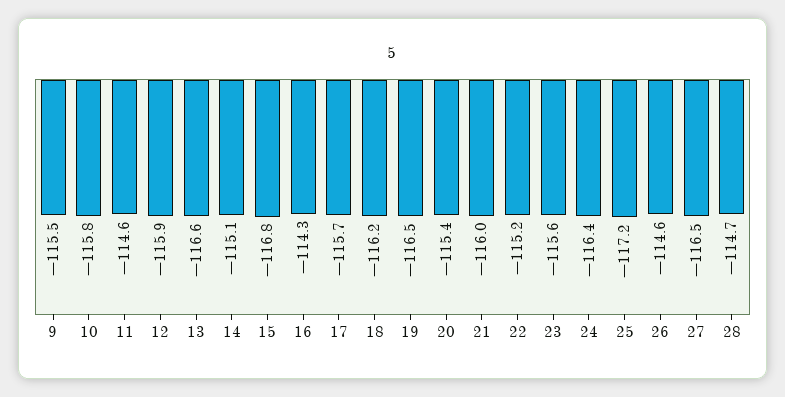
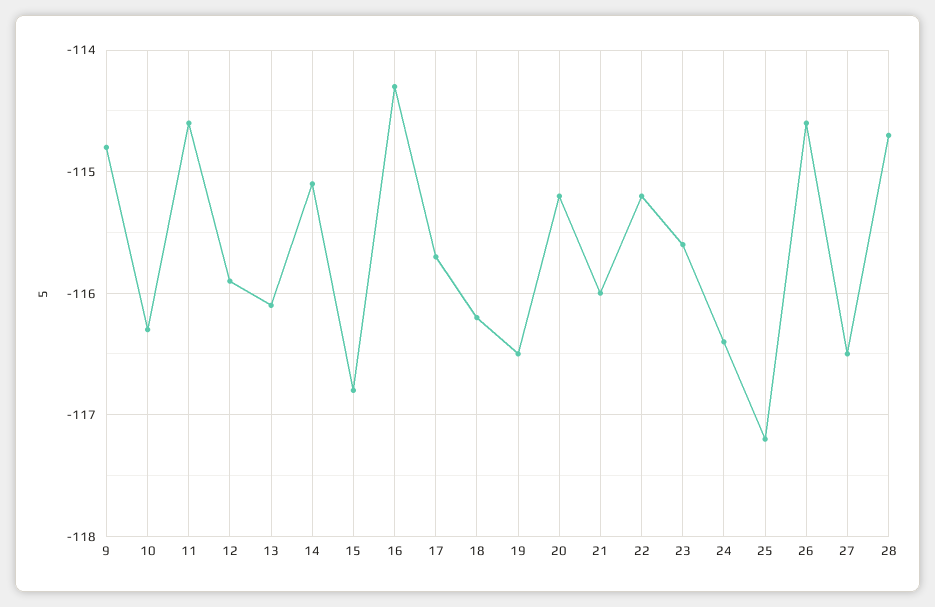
  {
-   "9": -115.5,
+   "9": -114.8,
-   "10": -115.8,
+   "10": -116.3,
    "11": -114.6,
    "12": -115.9,
-   "13": -116.6,
+   "13": -116.1,
    "14": -115.1,
    "15": -116.8,
    "16": -114.3,
    "17": -115.7,
    "18": -116.2,
    "19": -116.5,
-   "20": -115.4,
+   "20": -115.2,
    "21": -116,
    "22": -115.2,
    "23": -115.6,
    "24": -116.4,
    "25": -117.2,
    "26": -114.6,
    "27": -116.5,
    "28": -114.7
  }

